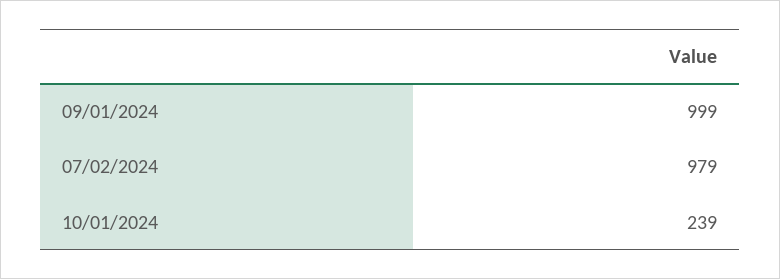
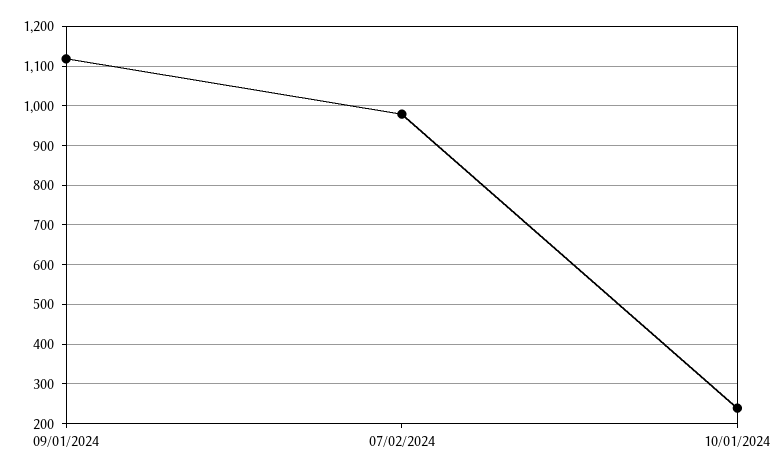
  {
-   "09/01/2024": 999,
+   "09/01/2024": 1120,
    "07/02/2024": 979,
    "10/01/2024": 239
  }

